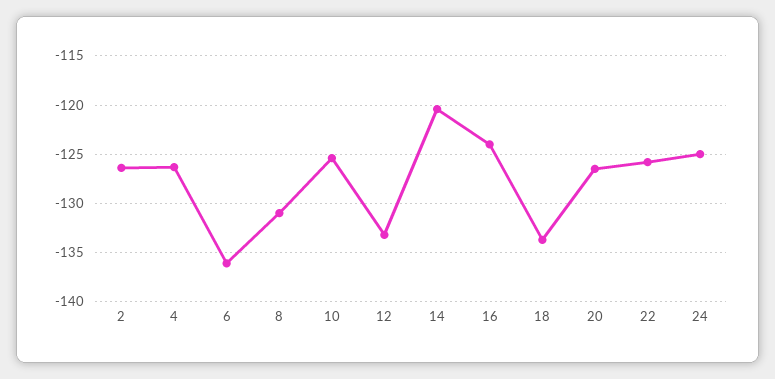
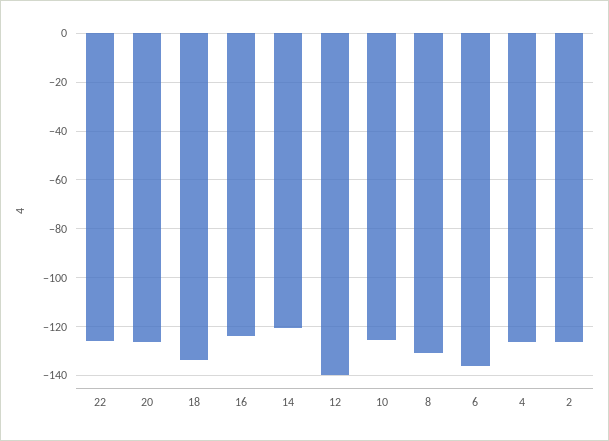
  {
    "2": -126,
    "4": -126,
    "6": -136,
    "8": -131,
    "10": -125,
-   "12": -133,
+   "12": -140,
    "14": -120,
    "16": -124,
    "18": -134,
    "20": -127,
-   "22": -126,
+   "22": -126
-   "24": -125
  }

